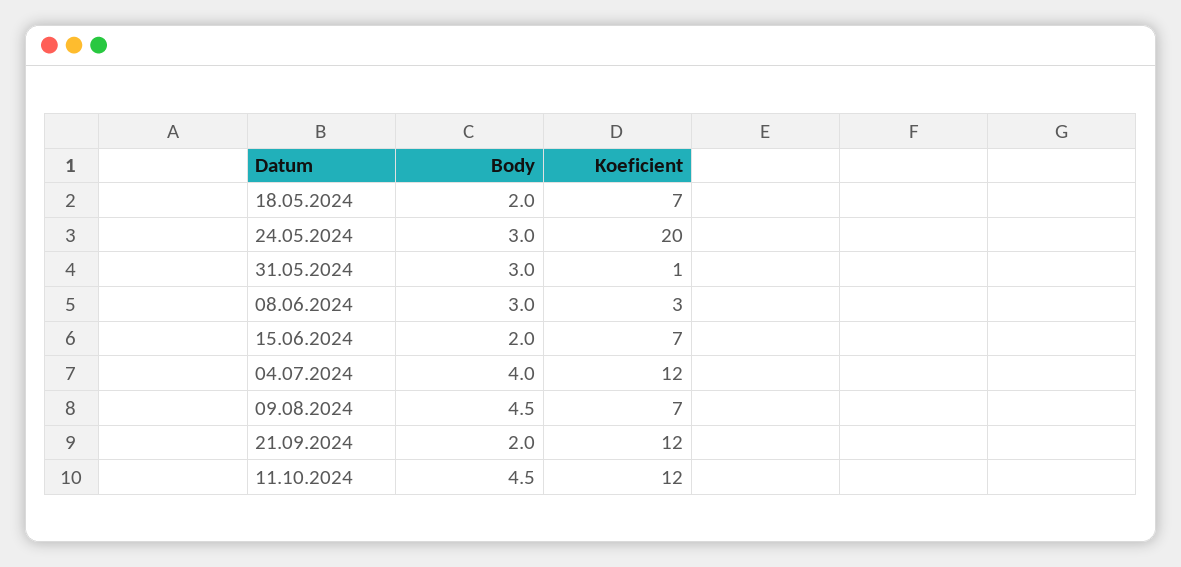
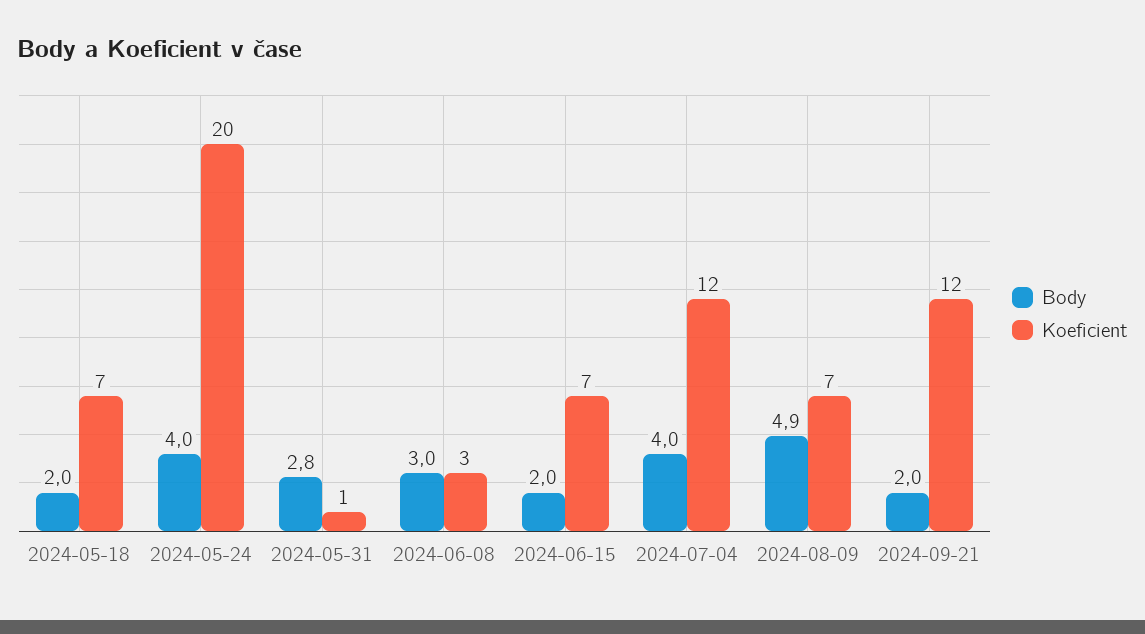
  {
    "Body": {
      "18.05.2024": 2,
-     "24.05.2024": 3,
+     "24.05.2024": 4,
-     "31.05.2024": 3,
+     "31.05.2024": 2.8,
      "08.06.2024": 3,
      "15.06.2024": 2,
      "04.07.2024": 4,
-     "09.08.2024": 4.5,
+     "09.08.2024": 4.9,
-     "21.09.2024": 2,
+     "21.09.2024": 2
-     "11.10.2024": 4.5
    },
    "Koeficient": {
      "18.05.2024": 7,
      "24.05.2024": 20,
      "31.05.2024": 1,
      "08.06.2024": 3,
      "15.06.2024": 7,
      "04.07.2024": 12,
      "09.08.2024": 7,
-     "21.09.2024": 12,
+     "21.09.2024": 12
-     "11.10.2024": 12
    }
  }

